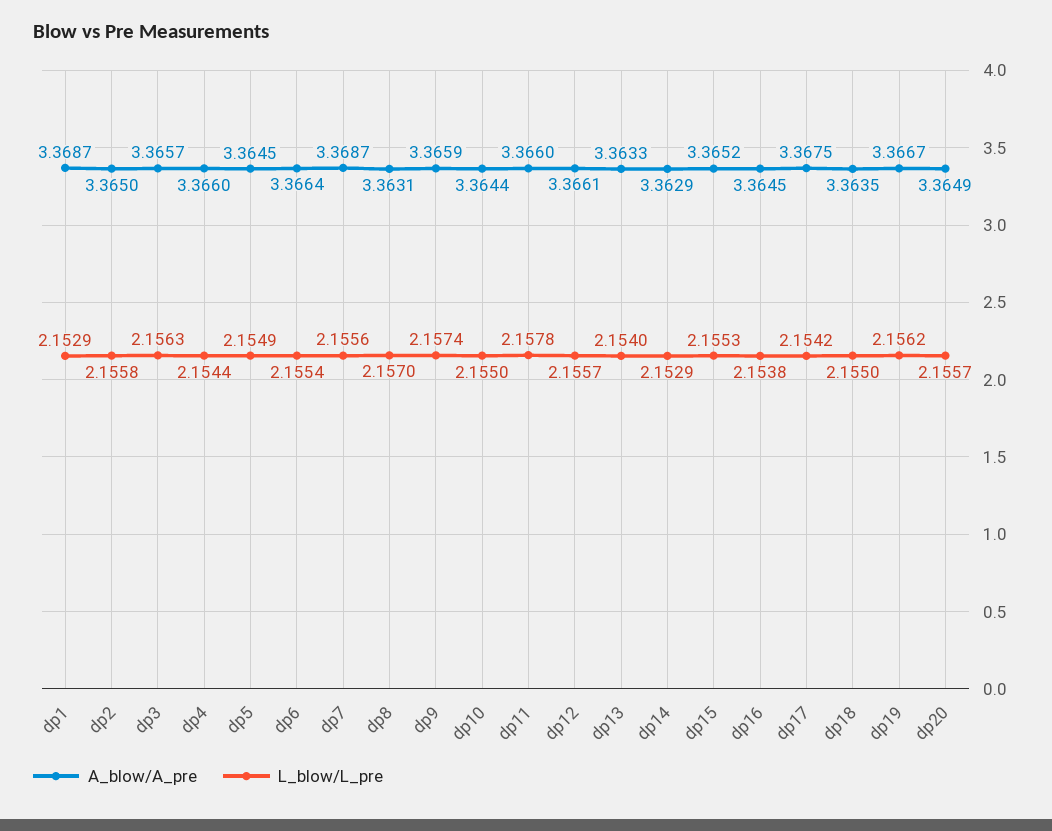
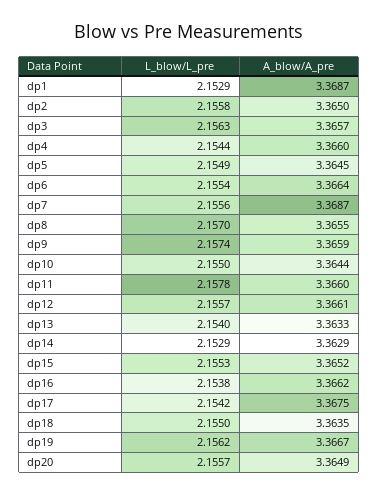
  {
    "A_blow/A_pre": {
      "dp1": 3.3687,
      "dp2": 3.365,
      "dp3": 3.3657,
      "dp4": 3.366,
      "dp5": 3.3645,
      "dp6": 3.3664,
      "dp7": 3.3687,
-     "dp8": 3.3631,
+     "dp8": 3.3655,
      "dp9": 3.3659,
      "dp10": 3.3644,
      "dp11": 3.366,
      "dp12": 3.3661,
      "dp13": 3.3633,
      "dp14": 3.3629,
      "dp15": 3.3652,
-     "dp16": 3.3645,
+     "dp16": 3.3662,
      "dp17": 3.3675,
      "dp18": 3.3635,
      "dp19": 3.3667,
      "dp20": 3.3649
    },
    "L_blow/L_pre": {
      "dp1": 2.1529,
      "dp2": 2.1558,
      "dp3": 2.1563,
      "dp4": 2.1544,
      "dp5": 2.1549,
      "dp6": 2.1554,
      "dp7": 2.1556,
      "dp8": 2.157,
      "dp9": 2.1574,
      "dp10": 2.155,
      "dp11": 2.1578,
      "dp12": 2.1557,
      "dp13": 2.154,
      "dp14": 2.1529,
      "dp15": 2.1553,
      "dp16": 2.1538,
      "dp17": 2.1542,
      "dp18": 2.155,
      "dp19": 2.1562,
      "dp20": 2.1557
    }
  }

